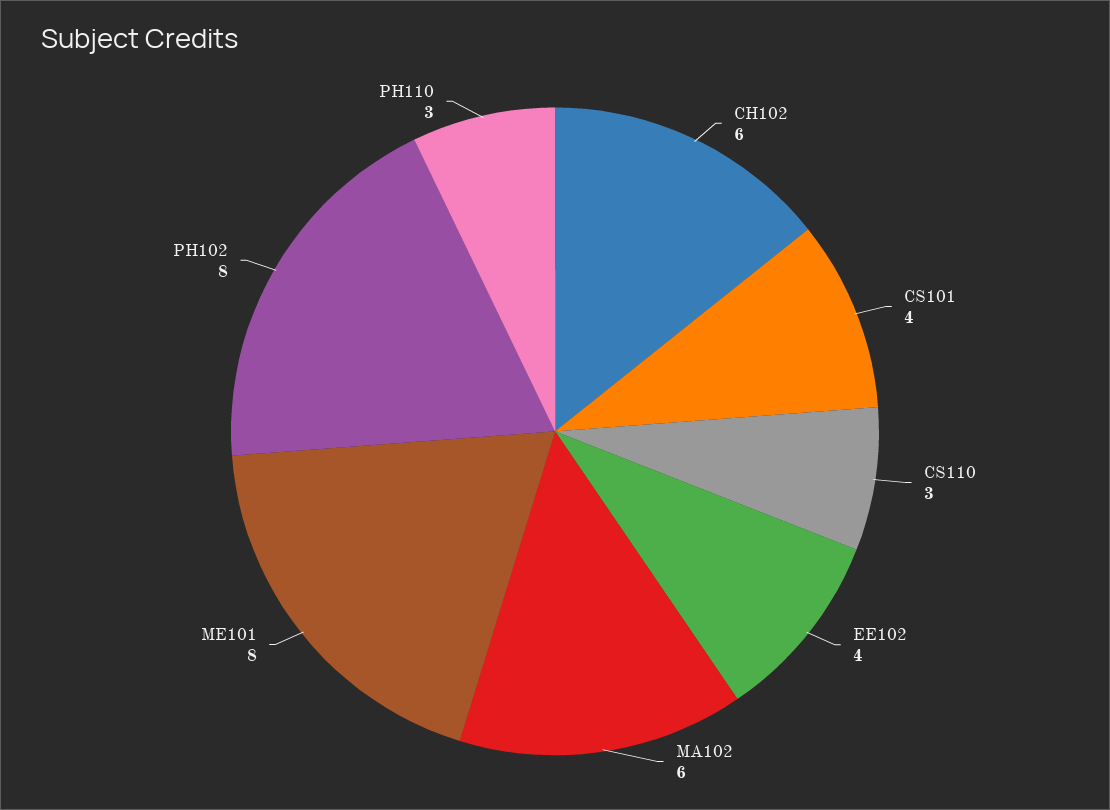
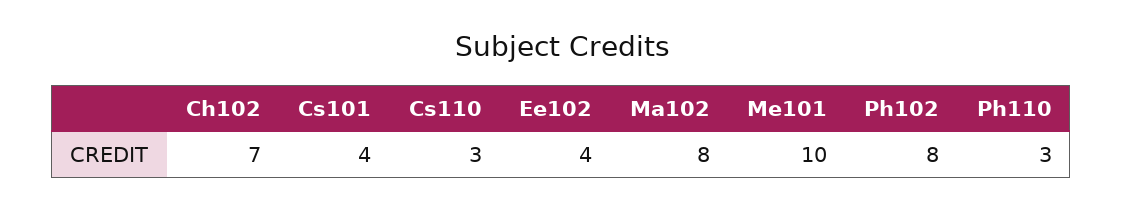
  {
-   "CH102": 6,
+   "CH102": 7,
    "CS101": 4,
    "CS110": 3,
    "EE102": 4,
-   "MA102": 6,
+   "MA102": 8,
-   "ME101": 8,
+   "ME101": 10,
    "PH102": 8,
    "PH110": 3
  }

